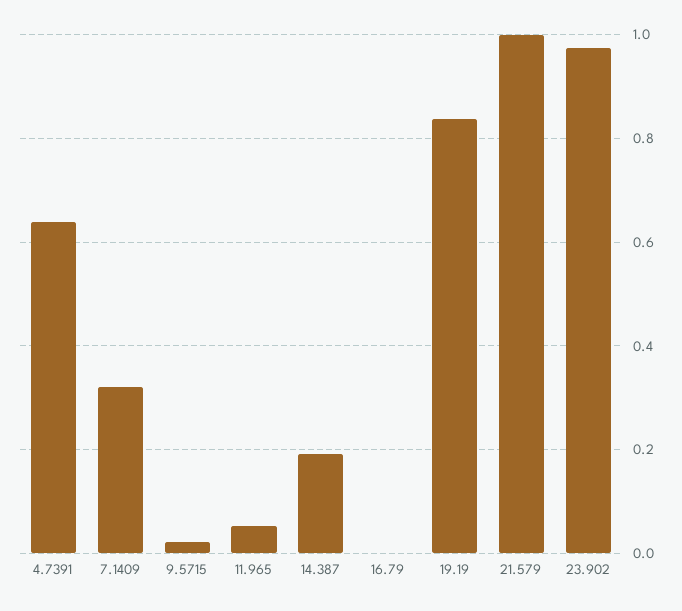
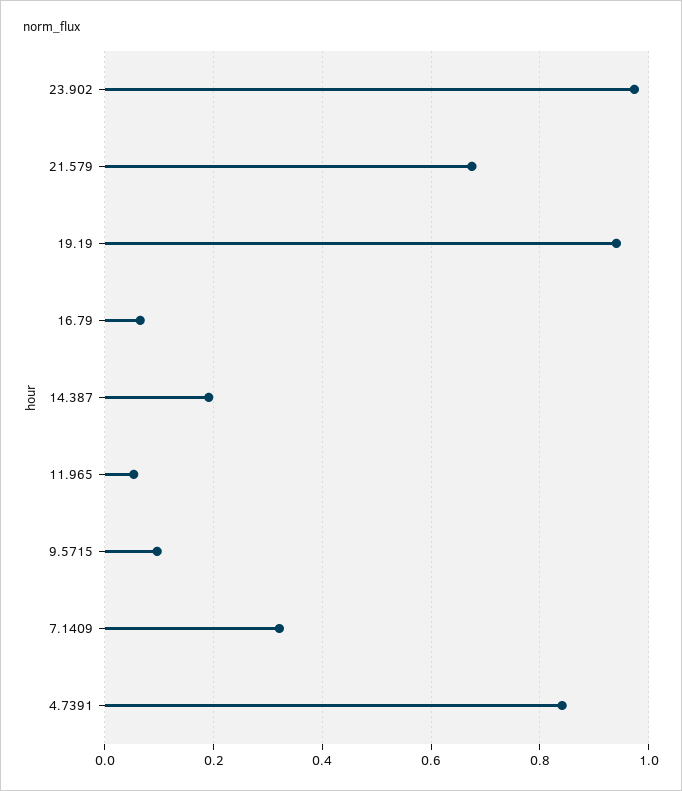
  {
-   "4.7391": 0.64,
+   "4.7391": 0.84,
    "7.1409": 0.32,
-   "9.5715": 0.02,
+   "9.5715": 0.1,
    "11.965": 0.06,
    "14.387": 0.2,
-   "16.79": 0,
+   "16.79": 0.06,
-   "19.19": 0.84,
+   "19.19": 0.94,
-   "21.579": 1,
+   "21.579": 0.68,
    "23.902": 0.98
  }

